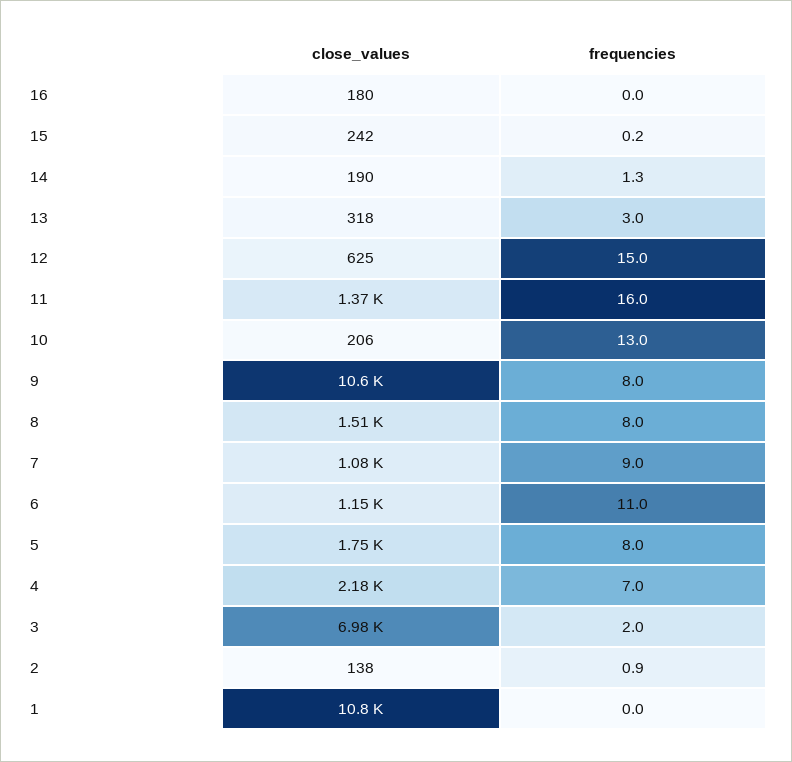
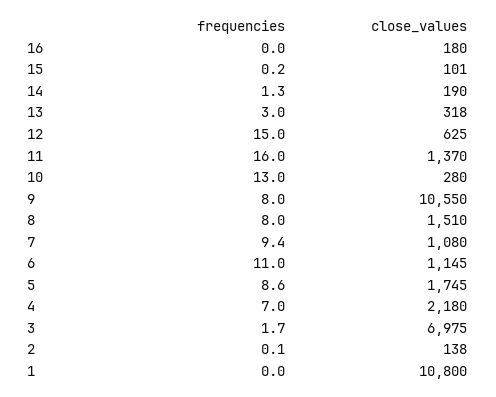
  {
    "close_values": {
      "16": 180,
-     "15": 242,
+     "15": 101,
      "14": 190,
      "13": 318,
      "12": 625,
      "11": 1370,
-     "10": 206,
+     "10": 280,
      "9": 10550,
      "8": 1510,
      "7": 1080,
      "6": 1145,
      "5": 1745,
      "4": 2180,
      "3": 6975,
      "2": 138,
      "1": 10800
    },
    "frequencies": {
      "16": 0,
      "15": 0.2,
      "14": 1.3,
      "13": 3,
      "12": 15,
      "11": 16,
      "10": 13,
      "9": 8,
      "8": 8,
-     "7": 9,
+     "7": 9.4,
      "6": 11,
-     "5": 8,
+     "5": 8.6,
      "4": 7,
-     "3": 2,
+     "3": 1.7,
-     "2": 0.9,
+     "2": 0.1,
      "1": 0
    }
  }

